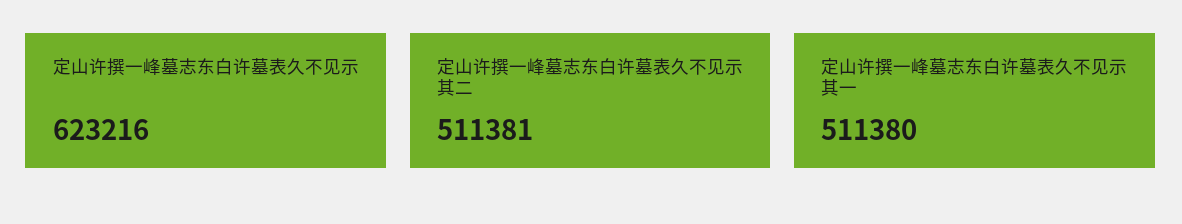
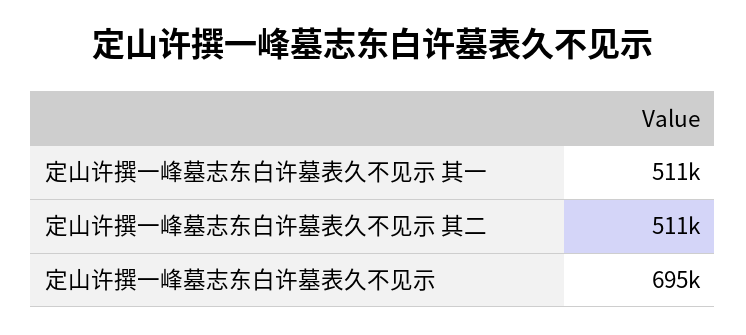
  {
-   "定山许撰一峰墓志东白许墓表久不见示": 623216,
+   "定山许撰一峰墓志东白许墓表久不见示": 695000,
    "定山许撰一峰墓志东白许墓表久不见示 其二": 511381,
    "定山许撰一峰墓志东白许墓表久不见示 其一": 511380
  }

